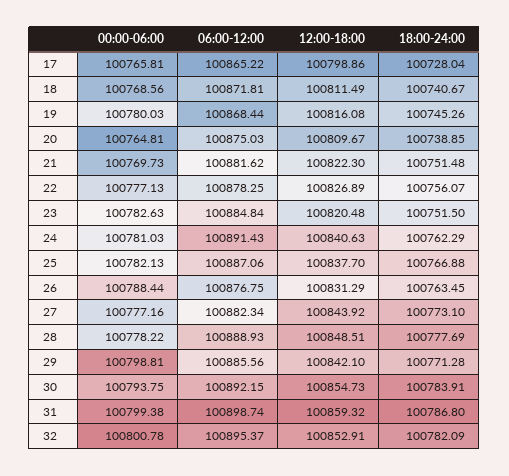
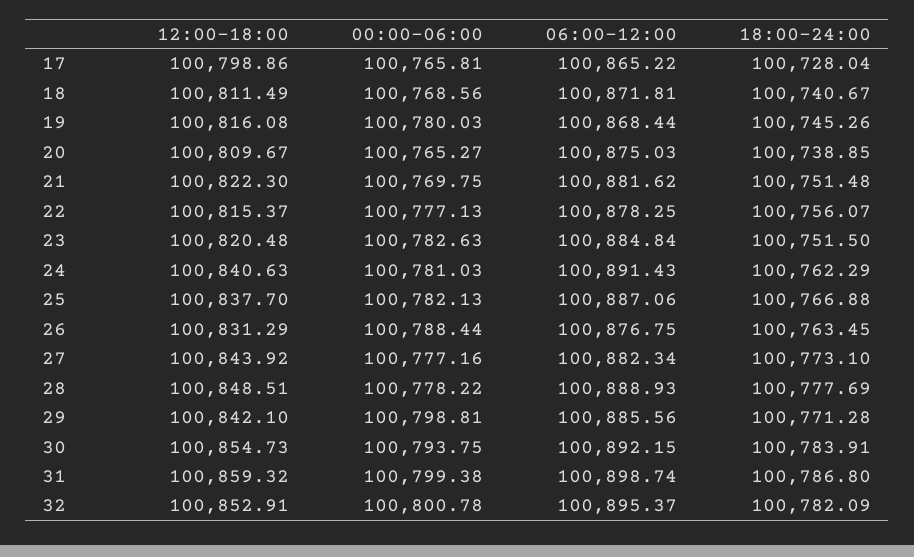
  {
    "00:00-06:00": {
      "17": 100765.81,
      "18": 100768.56,
      "19": 100780.03,
-     "20": 100764.81,
+     "20": 100765.27,
-     "21": 100769.73,
+     "21": 100769.75,
      "22": 100777.13,
      "23": 100782.63,
      "24": 100781.03,
      "25": 100782.13,
      "26": 100788.44,
      "27": 100777.16,
      "28": 100778.22,
      "29": 100798.81,
      "30": 100793.75,
      "31": 100799.38,
      "32": 100800.78
    },
    "06:00-12:00": {
      "17": 100865.22,
      "18": 100871.81,
      "19": 100868.44,
      "20": 100875.03,
      "21": 100881.62,
      "22": 100878.25,
      "23": 100884.84,
      "24": 100891.43,
      "25": 100887.06,
      "26": 100876.75,
      "27": 100882.34,
      "28": 100888.93,
      "29": 100885.56,
      "30": 100892.15,
      "31": 100898.74,
      "32": 100895.37
    },
    "12:00-18:00": {
      "17": 100798.86,
      "18": 100811.49,
      "19": 100816.08,
      "20": 100809.67,
      "21": 100822.3,
-     "22": 100826.89,
+     "22": 100815.37,
      "23": 100820.48,
      "24": 100840.63,
      "25": 100837.7,
      "26": 100831.29,
      "27": 100843.92,
      "28": 100848.51,
      "29": 100842.1,
      "30": 100854.73,
      "31": 100859.32,
      "32": 100852.91
    },
    "18:00-24:00": {
      "17": 100728.04,
      "18": 100740.67,
      "19": 100745.26,
      "20": 100738.85,
      "21": 100751.48,
      "22": 100756.07,
      "23": 100751.5,
      "24": 100762.29,
      "25": 100766.88,
      "26": 100763.45,
      "27": 100773.1,
      "28": 100777.69,
      "29": 100771.28,
      "30": 100783.91,
      "31": 100786.8,
      "32": 100782.09
    }
  }

